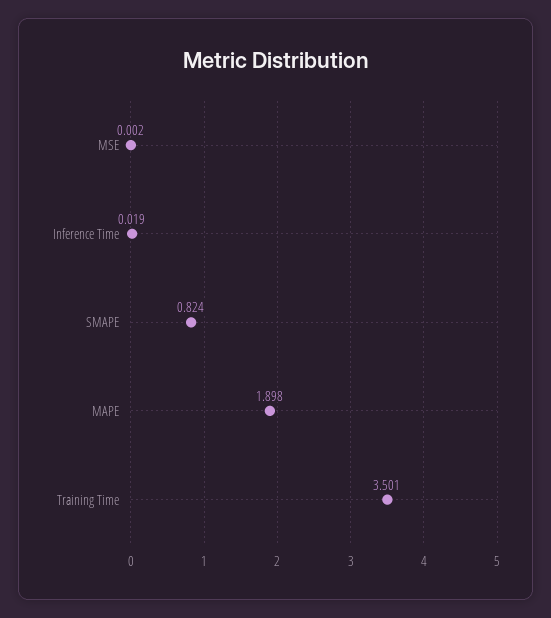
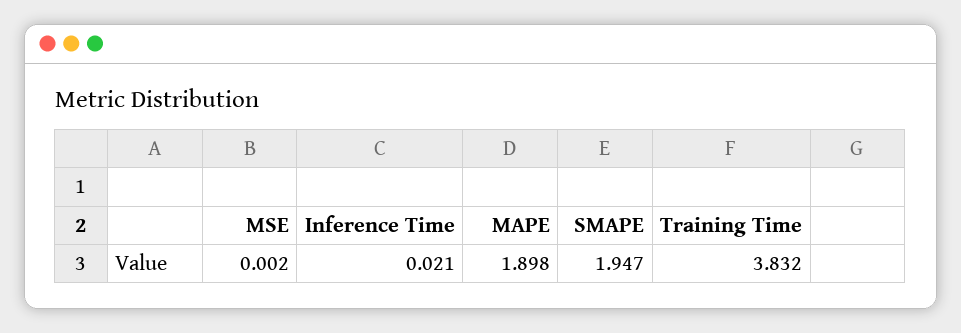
  {
    "MSE": 0.002,
-   "Inference Time": 0.019,
+   "Inference Time": 0.021,
-   "SMAPE": 0.824,
+   "SMAPE": 1.947,
    "MAPE": 1.898,
-   "Training Time": 3.501
+   "Training Time": 3.832
  }

